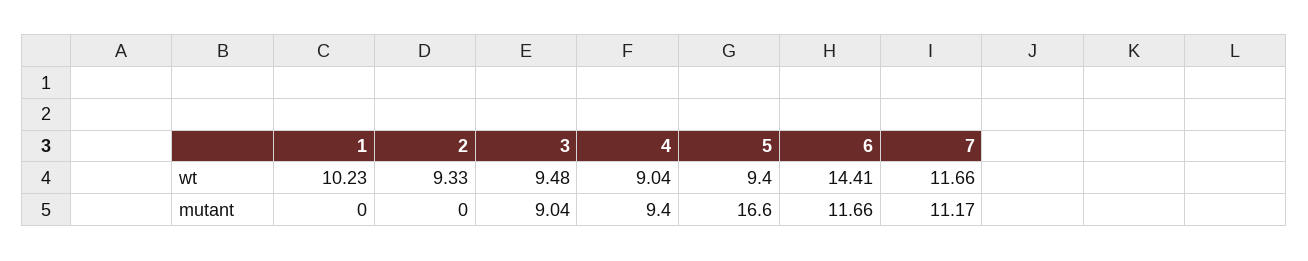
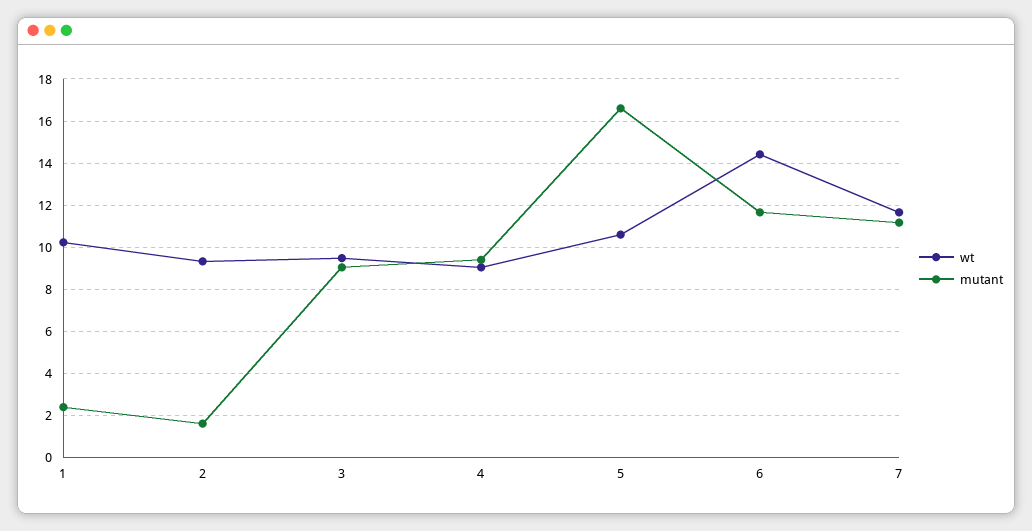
  {
    "wt": {
      "1": 10.23,
      "2": 9.33,
      "3": 9.48,
      "4": 9.04,
-     "5": 9.4,
+     "5": 10.5,
      "6": 14.41,
      "7": 11.66
    },
    "mutant": {
-     "1": 0,
+     "1": 2.5,
-     "2": 0,
+     "2": 1.5,
      "3": 9.04,
      "4": 9.4,
      "5": 16.6,
      "6": 11.66,
      "7": 11.17
    }
  }

